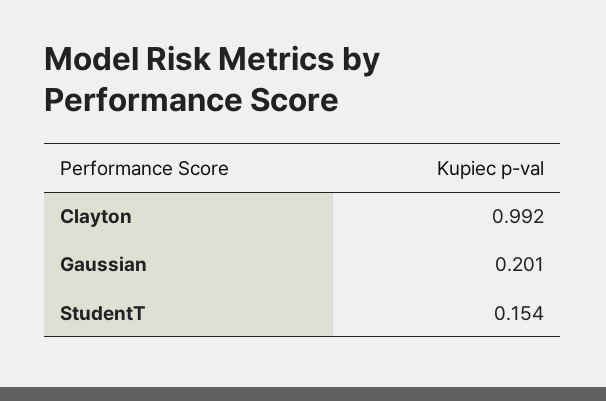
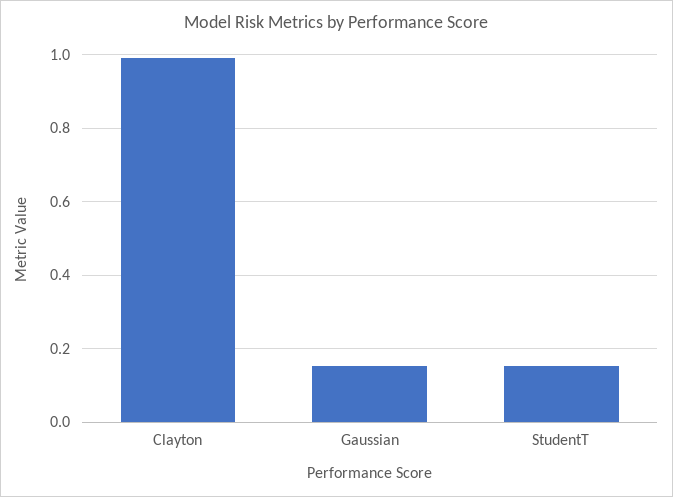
  {
    "Clayton": 0.992,
-   "Gaussian": 0.201,
+   "Gaussian": 0.16,
    "StudentT": 0.154
  }

